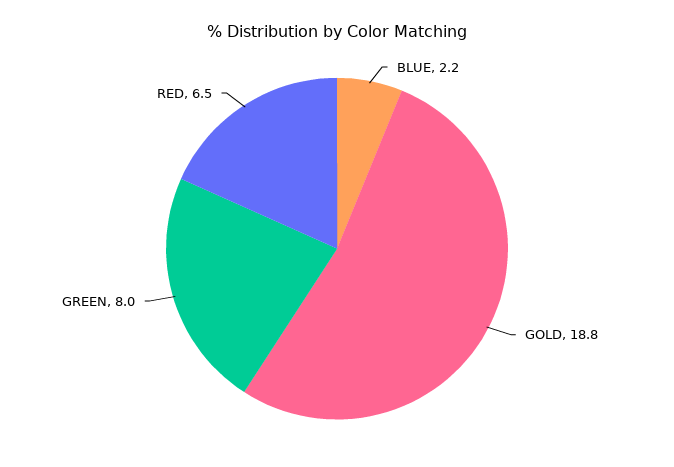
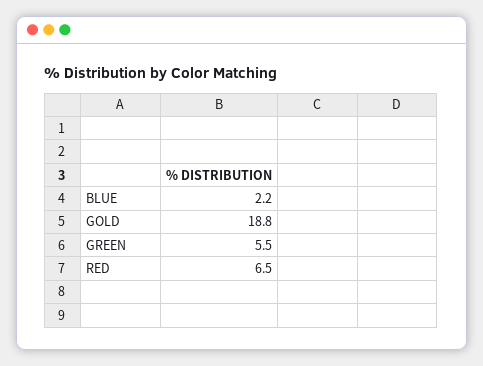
  {
    "BLUE": 2.2,
    "GOLD": 18.8,
-   "GREEN": 8,
+   "GREEN": 5.5,
    "RED": 6.5
  }

